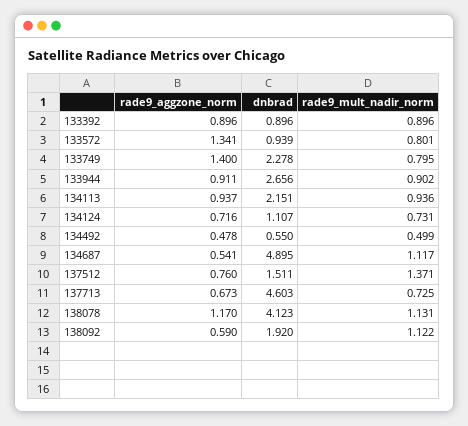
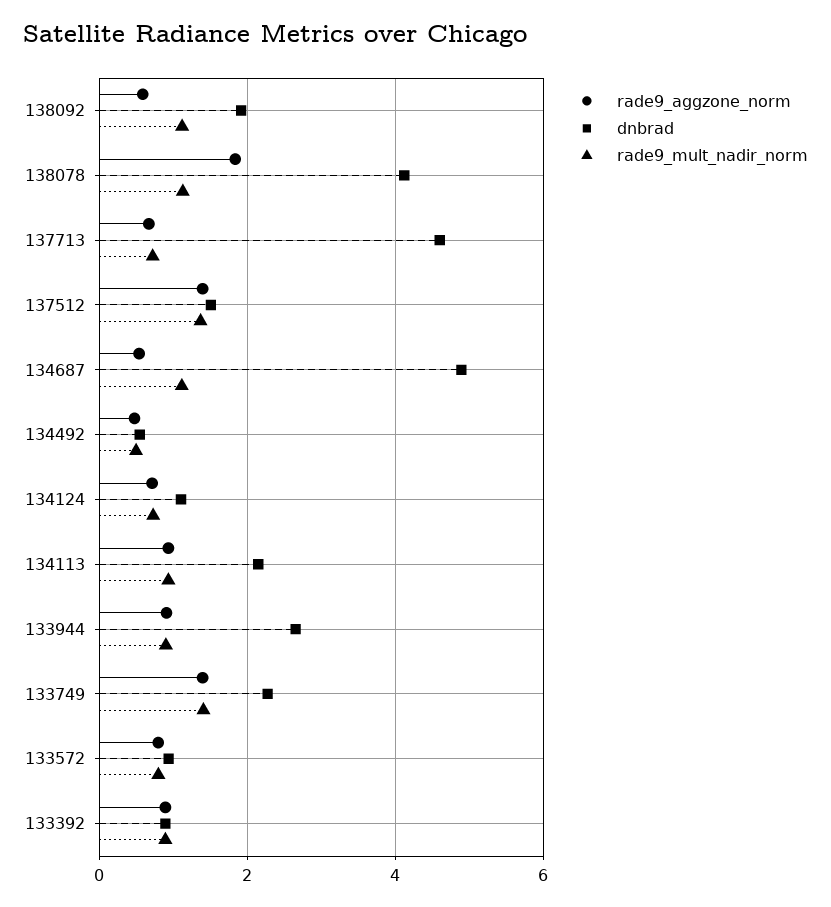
  {
    "rade9_aggzone_norm": {
      "133392": 0.896,
-     "133572": 1.341,
+     "133572": 0.8,
      "133749": 1.4,
      "133944": 0.911,
      "134113": 0.937,
      "134124": 0.716,
      "134492": 0.478,
      "134687": 0.541,
-     "137512": 0.76,
+     "137512": 1.4,
      "137713": 0.673,
-     "138078": 1.17,
+     "138078": 1.8,
      "138092": 0.59
    },
    "dnbrad": {
      "133392": 0.896,
      "133572": 0.939,
      "133749": 2.278,
      "133944": 2.656,
      "134113": 2.151,
      "134124": 1.107,
      "134492": 0.55,
      "134687": 4.895,
      "137512": 1.511,
      "137713": 4.603,
      "138078": 4.123,
      "138092": 1.92
    },
    "rade9_mult_nadir_norm": {
      "133392": 0.896,
      "133572": 0.801,
-     "133749": 0.795,
+     "133749": 1.4,
      "133944": 0.902,
      "134113": 0.936,
      "134124": 0.731,
      "134492": 0.499,
      "134687": 1.117,
      "137512": 1.371,
      "137713": 0.725,
      "138078": 1.131,
      "138092": 1.122
    }
  }

